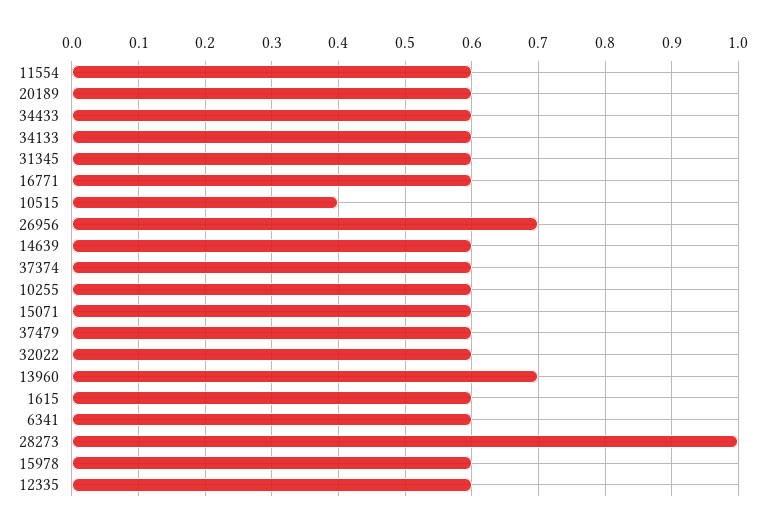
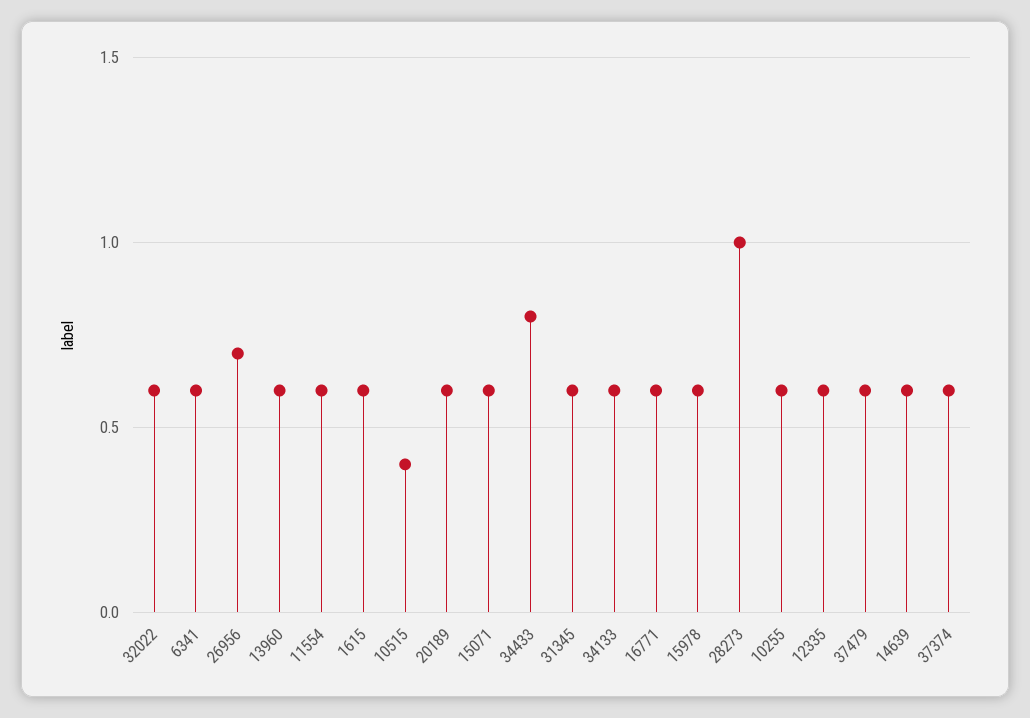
  {
    "11554": 0.6,
    "20189": 0.6,
-   "34433": 0.6,
+   "34433": 0.8,
    "34133": 0.6,
    "31345": 0.6,
    "16771": 0.6,
    "10515": 0.4,
    "26956": 0.7,
    "14639": 0.6,
    "37374": 0.6,
    "10255": 0.6,
    "15071": 0.6,
    "37479": 0.6,
    "32022": 0.6,
-   "13960": 0.7,
+   "13960": 0.6,
    "1615": 0.6,
    "6341": 0.6,
    "28273": 1,
    "15978": 0.6,
    "12335": 0.6
  }

